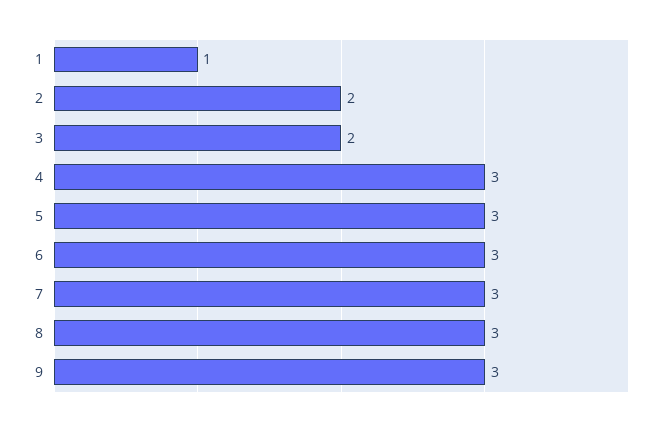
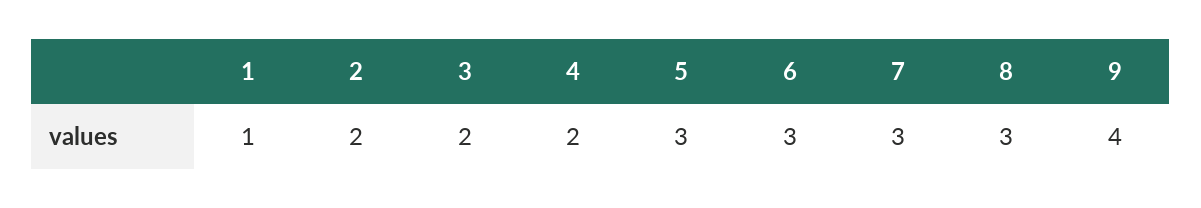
  {
    "1": 1,
    "2": 2,
    "3": 2,
-   "4": 3,
+   "4": 2,
    "5": 3,
    "6": 3,
    "7": 3,
    "8": 3,
-   "9": 3
+   "9": 4
  }

